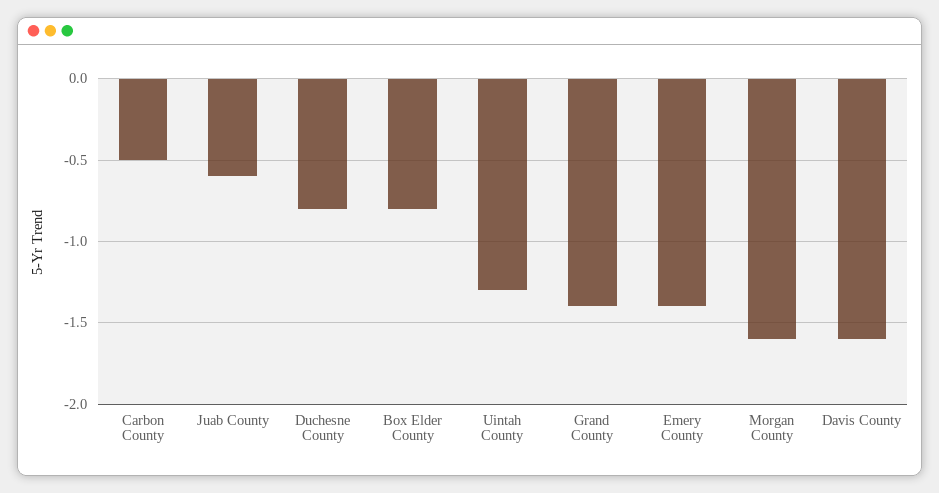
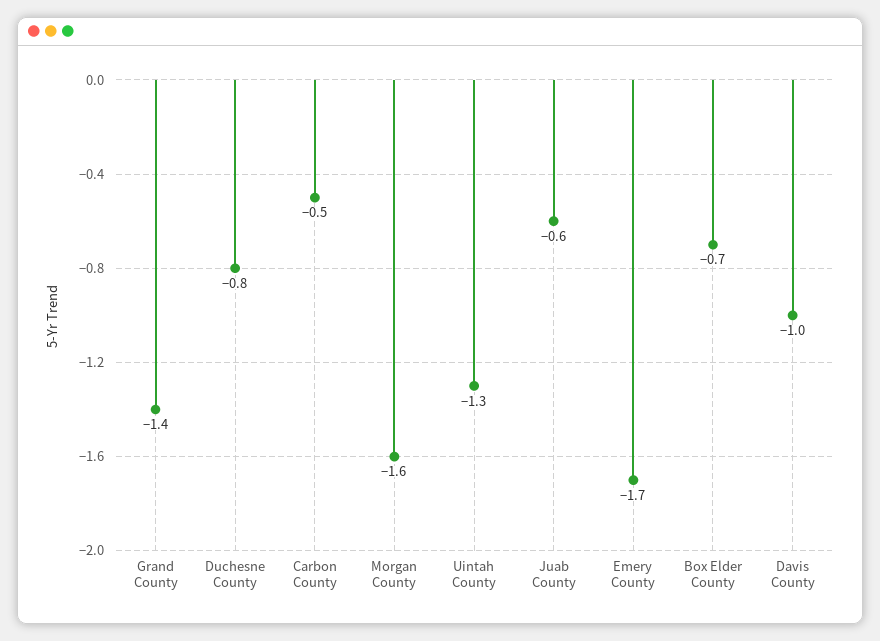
  {
    "Carbon County": -0.5,
    "Juab County": -0.6,
    "Duchesne County": -0.8,
-   "Box Elder County": -0.8,
+   "Box Elder County": -0.7,
    "Uintah County": -1.3,
    "Grand County": -1.4,
-   "Emery County": -1.4,
+   "Emery County": -1.7,
    "Morgan County": -1.6,
-   "Davis County": -1.6
+   "Davis County": -1
  }

